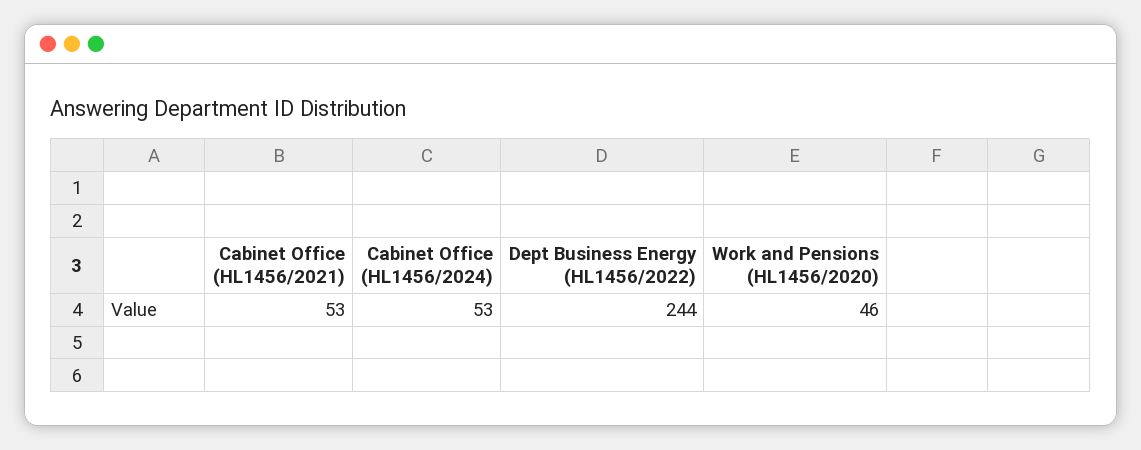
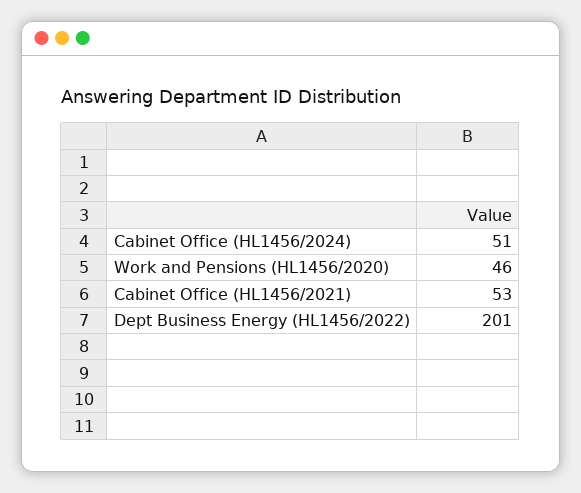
  {
    "Cabinet Office (HL1456/2021)": 53,
-   "Cabinet Office (HL1456/2024)": 53,
+   "Cabinet Office (HL1456/2024)": 51,
-   "Dept Business Energy (HL1456/2022)": 244,
+   "Dept Business Energy (HL1456/2022)": 201,
    "Work and Pensions (HL1456/2020)": 46
  }

